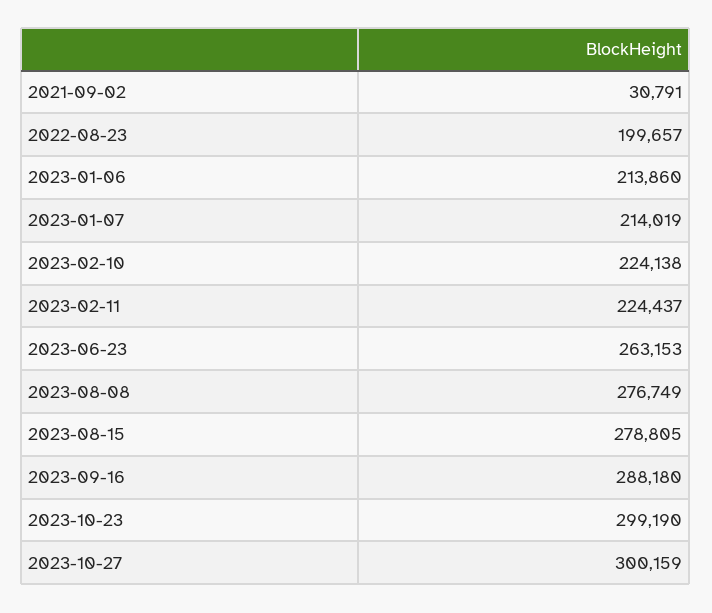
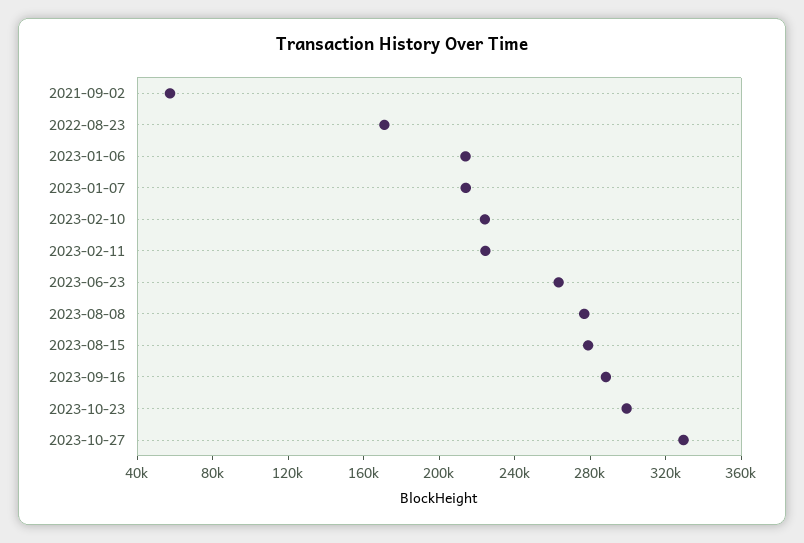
  {
-   "2021-09-02": 30791,
+   "2021-09-02": 60000,
-   "2022-08-23": 199657,
+   "2022-08-23": 170000,
    "2023-01-06": 213860,
    "2023-01-07": 214019,
    "2023-02-10": 224138,
    "2023-02-11": 224437,
    "2023-06-23": 263153,
    "2023-08-08": 276749,
    "2023-08-15": 278805,
    "2023-09-16": 288180,
    "2023-10-23": 299190,
-   "2023-10-27": 300159
+   "2023-10-27": 330000
  }

